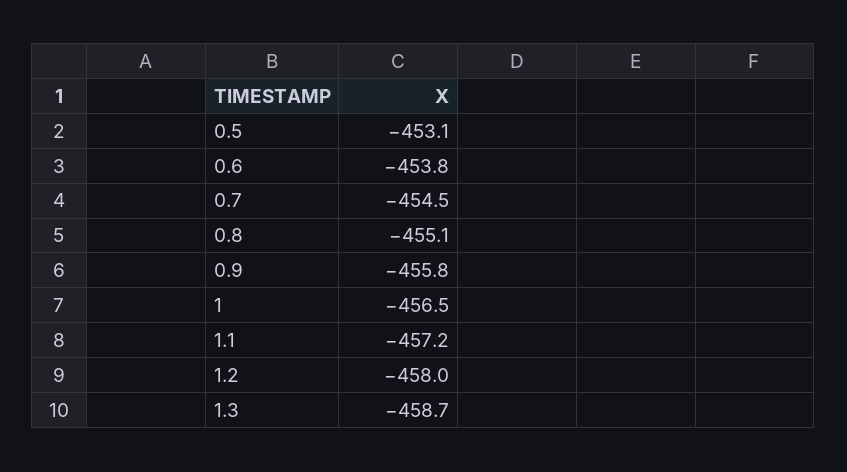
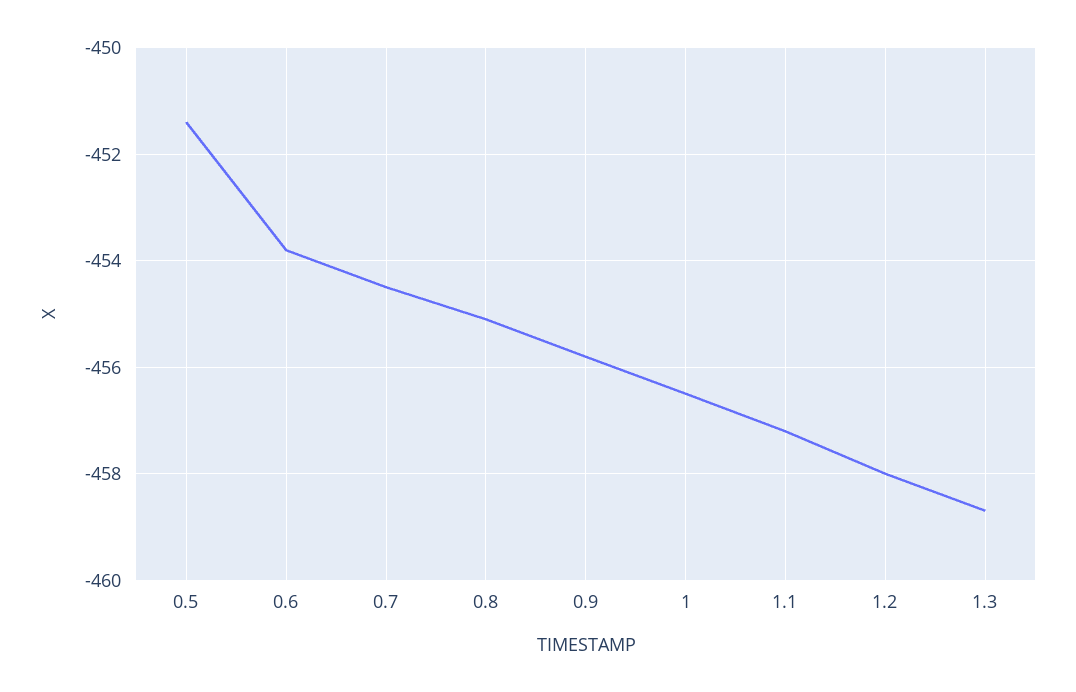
  {
-   "0.5": -453.1,
+   "0.5": -451.5,
    "0.6": -453.8,
    "0.7": -454.5,
    "0.8": -455.1,
    "0.9": -455.8,
    "1": -456.5,
    "1.1": -457.2,
    "1.2": -458,
    "1.3": -458.7
  }

